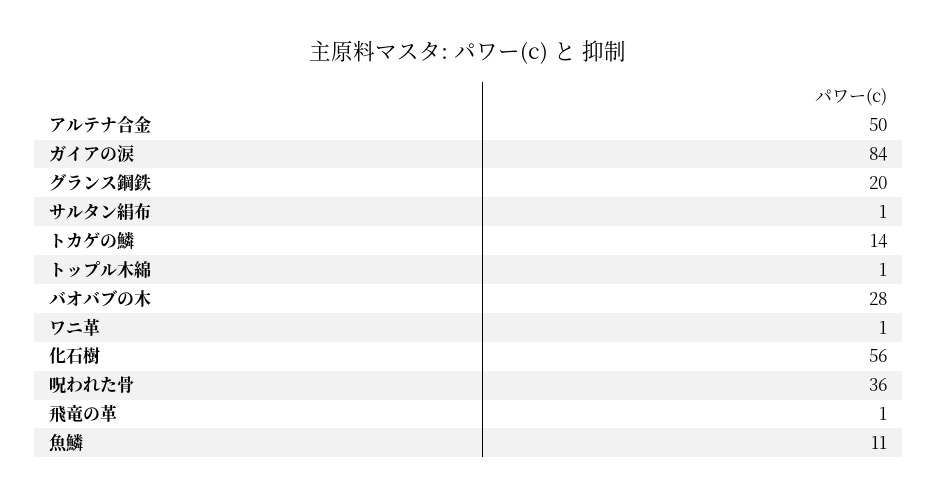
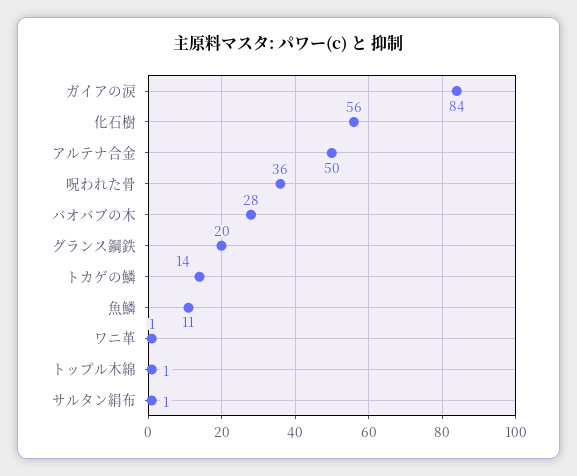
  {
    "アルテナ合金": 50,
    "ガイアの涙": 84,
    "グランス鋼鉄": 20,
    "サルタン絹布": 1,
    "トカゲの鱗": 14,
    "トップル木綿": 1,
    "バオバブの木": 28,
    "ワニ革": 1,
    "化石樹": 56,
    "呪われた骨": 36,
-   "飛竜の革": 1,
    "魚鱗": 11
  }

